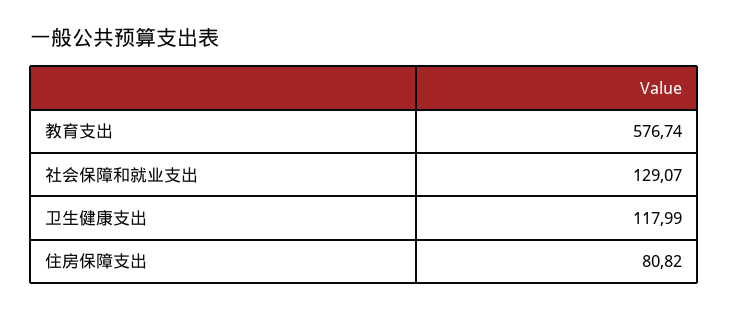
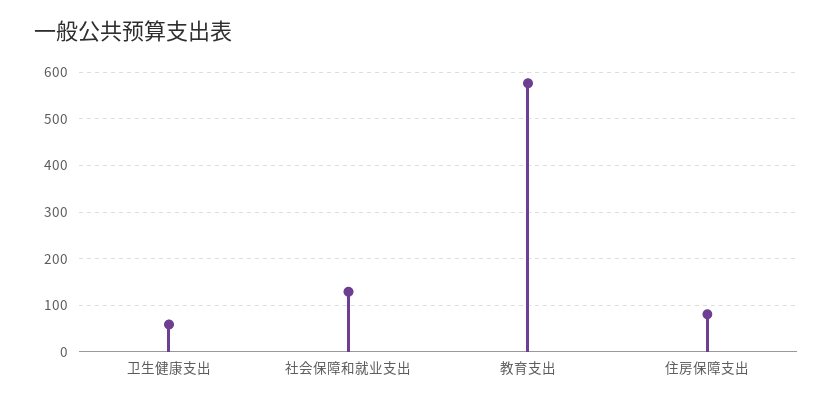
  {
    "教育支出": 576.74,
    "社会保障和就业支出": 129.07,
-   "卫生健康支出": 117.99,
+   "卫生健康支出": 60,
    "住房保障支出": 80.82
  }

